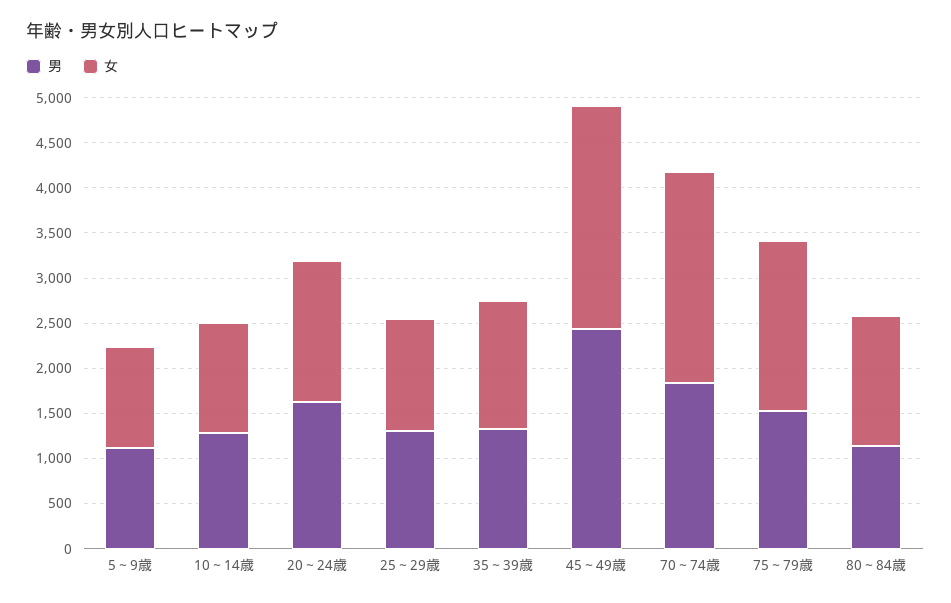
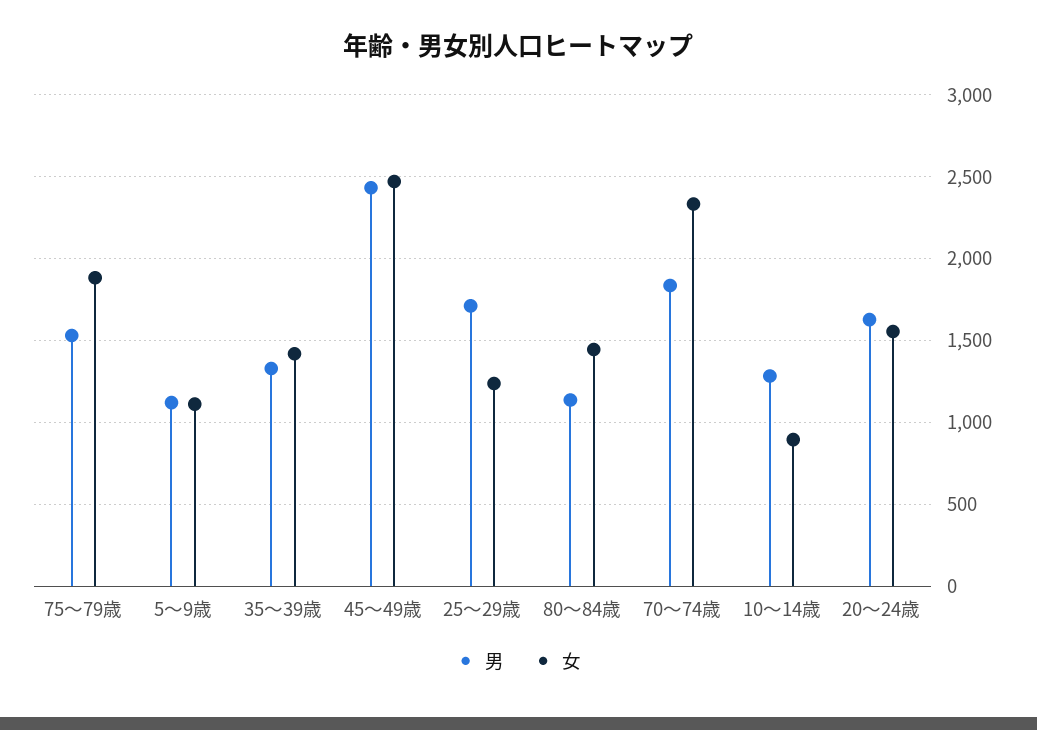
  {
    "男": {
      "5～9歳": 1100,
      "10～14歳": 1300,
      "20～24歳": 1650,
-     "25～29歳": 1300,
+     "25～29歳": 1700,
      "35～39歳": 1350,
      "45～49歳": 2450,
      "70～74歳": 1850,
      "75～79歳": 1550,
      "80～84歳": 1150
    },
    "女": {
      "5～9歳": 1100,
-     "10～14歳": 1200,
+     "10～14歳": 900,
      "20～24歳": 1550,
      "25～29歳": 1250,
      "35～39歳": 1400,
      "45～49歳": 2450,
      "70～74歳": 2350,
      "75～79歳": 1900,
      "80～84歳": 1450
    }
  }

